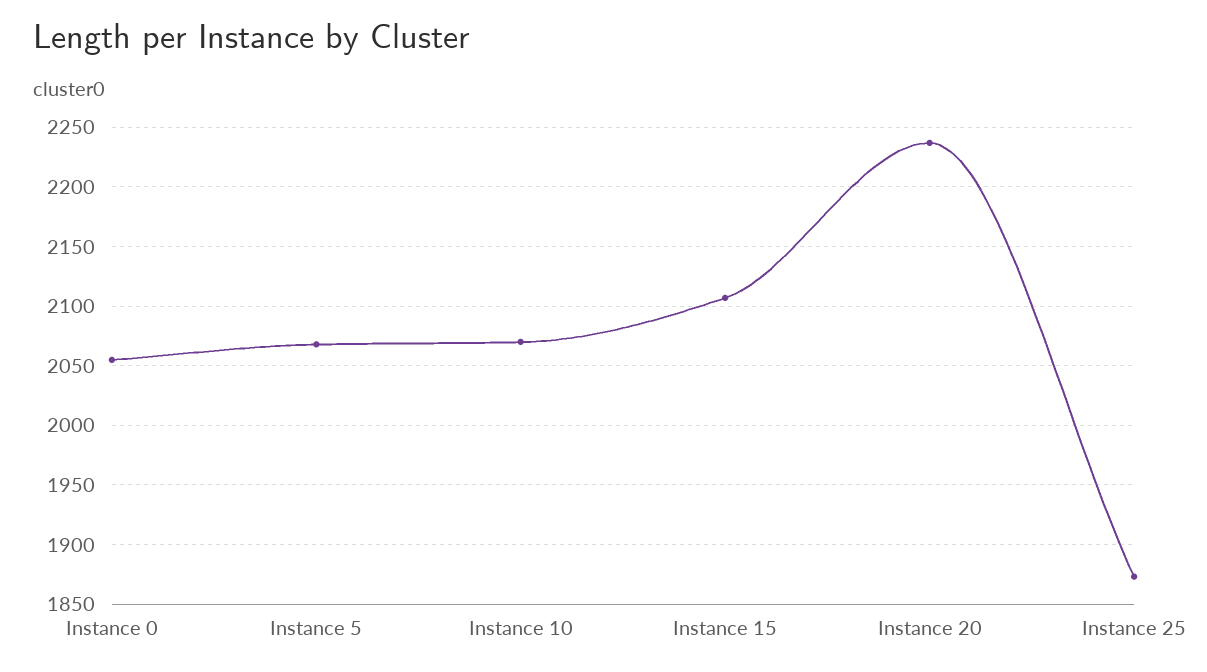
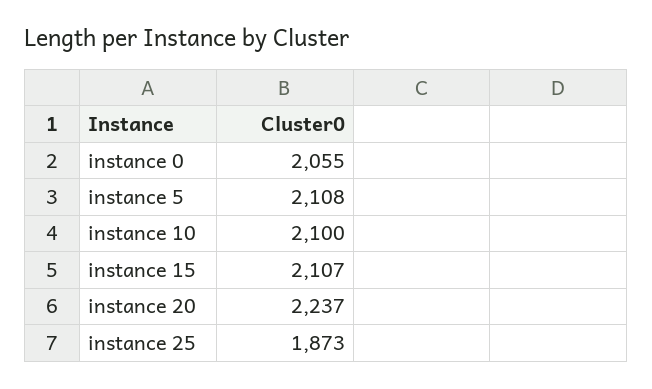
  {
    "Instance 0": 2055,
-   "Instance 5": 2070,
+   "Instance 5": 2108,
-   "Instance 10": 2070,
+   "Instance 10": 2100,
    "Instance 15": 2107,
    "Instance 20": 2237,
    "Instance 25": 1873
  }

